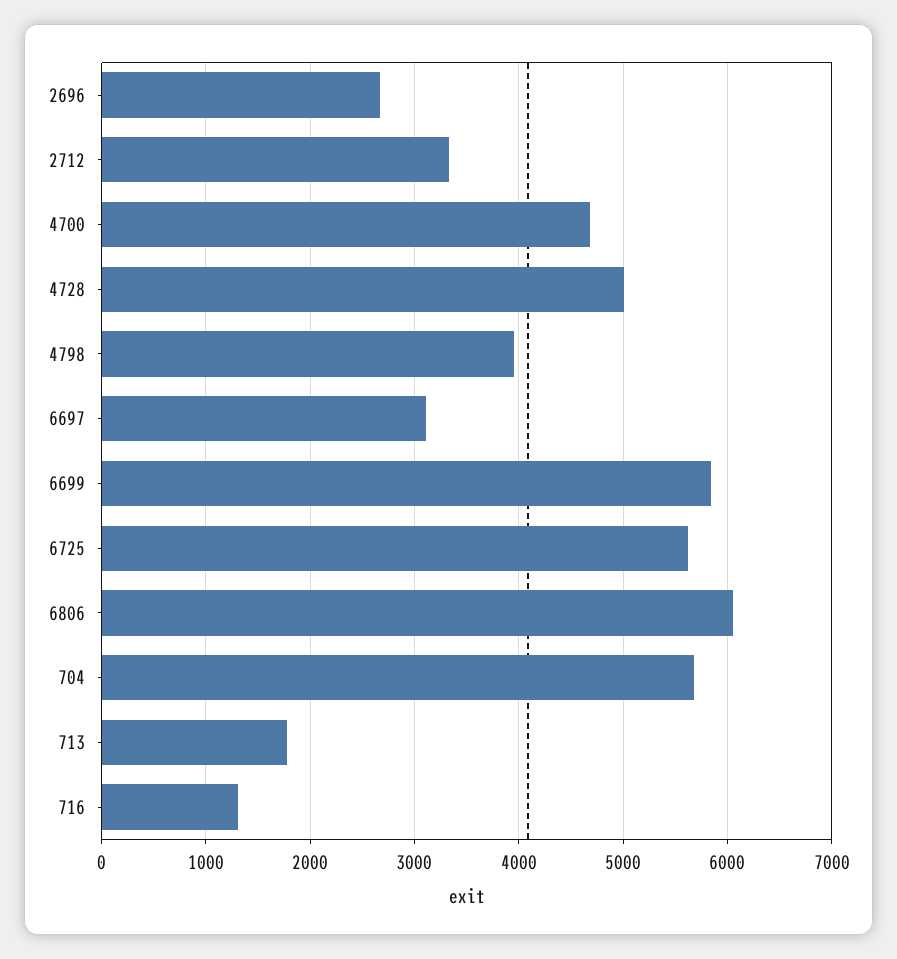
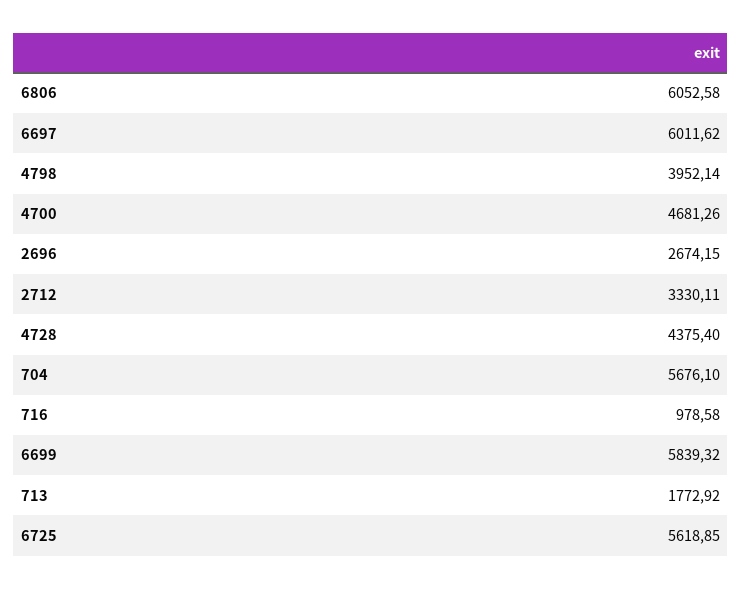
  {
    "2696": 2674.15,
    "2712": 3330.11,
    "4700": 4681.26,
-   "4728": 5000,
+   "4728": 4375.4,
    "4798": 3952.14,
-   "6697": 3100,
+   "6697": 6011.62,
    "6699": 5839.32,
    "6725": 5618.85,
    "6806": 6052.58,
    "704": 5676.1,
    "713": 1772.92,
-   "716": 1300
+   "716": 978.58
  }

